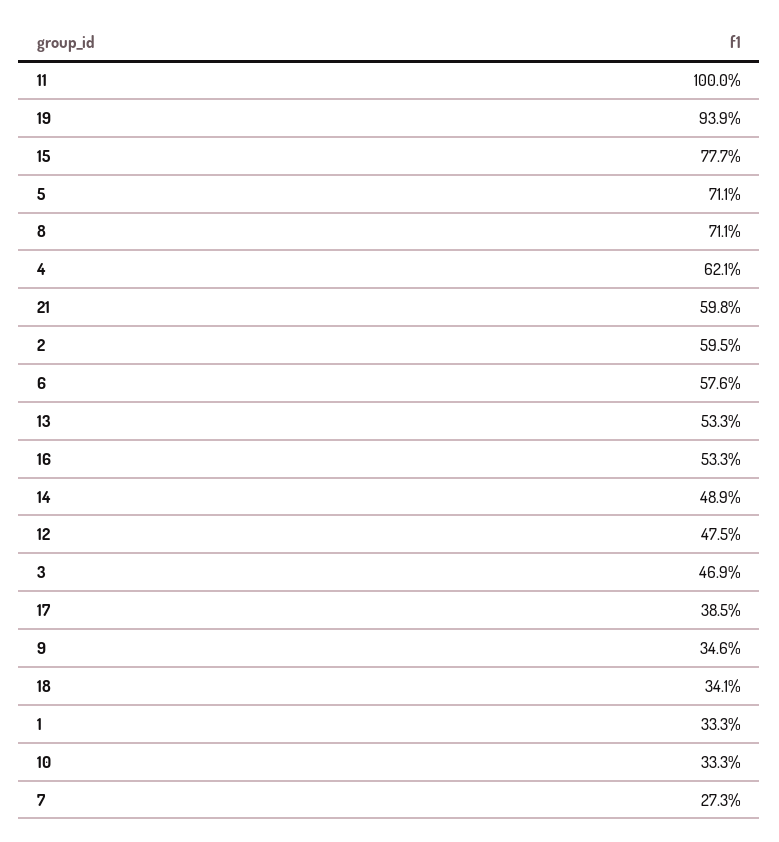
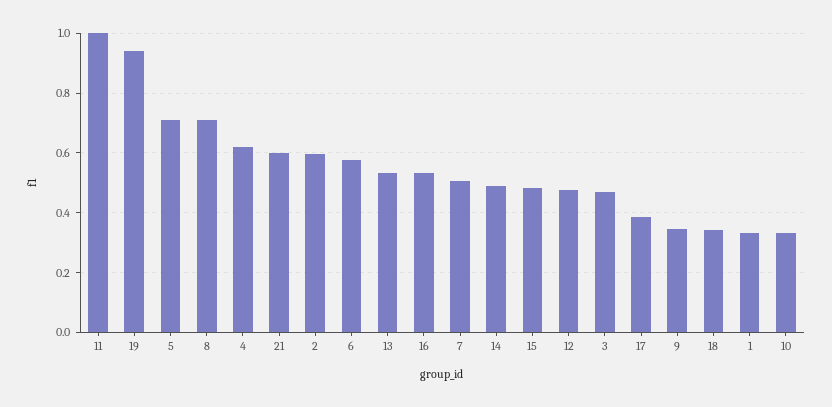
  {
    "11": 1,
    "19": 0.939,
-   "15": 0.777,
+   "15": 0.475,
    "5": 0.711,
    "8": 0.711,
    "4": 0.621,
    "21": 0.598,
    "2": 0.595,
    "6": 0.576,
    "13": 0.533,
    "16": 0.533,
    "14": 0.489,
    "12": 0.475,
    "3": 0.469,
    "17": 0.385,
    "9": 0.346,
    "18": 0.341,
    "1": 0.333,
    "10": 0.333,
-   "7": 0.273
+   "7": 0.5
  }

